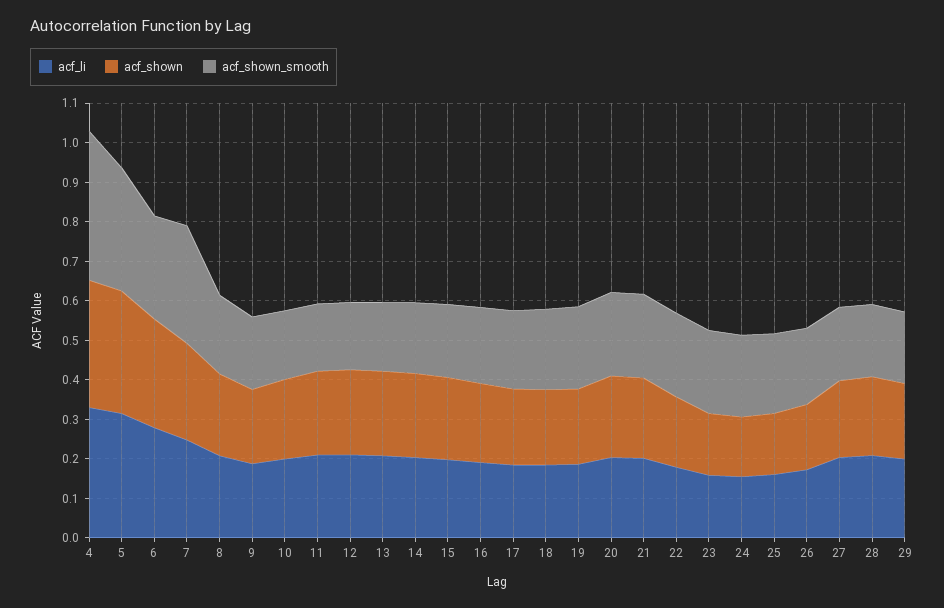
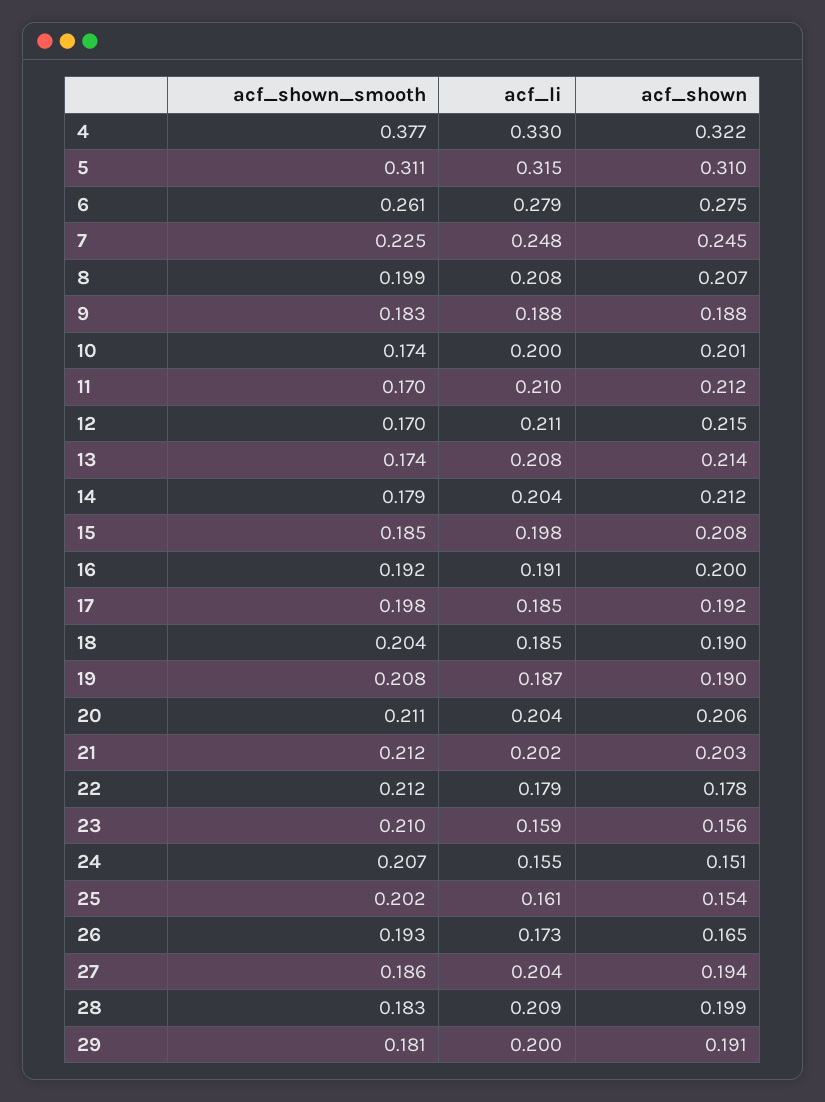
  {
    "acf_li": {
      "4": 0.33,
      "5": 0.315,
      "6": 0.279,
      "7": 0.248,
      "8": 0.208,
      "9": 0.188,
      "10": 0.2,
      "11": 0.21,
      "12": 0.211,
      "13": 0.208,
      "14": 0.204,
      "15": 0.198,
      "16": 0.191,
      "17": 0.185,
      "18": 0.185,
      "19": 0.187,
      "20": 0.204,
      "21": 0.202,
      "22": 0.179,
      "23": 0.159,
      "24": 0.155,
      "25": 0.161,
      "26": 0.173,
      "27": 0.204,
      "28": 0.209,
      "29": 0.2
    },
    "acf_shown": {
      "4": 0.322,
      "5": 0.31,
      "6": 0.275,
      "7": 0.245,
      "8": 0.207,
      "9": 0.188,
      "10": 0.201,
      "11": 0.212,
      "12": 0.215,
      "13": 0.214,
      "14": 0.212,
      "15": 0.208,
      "16": 0.2,
      "17": 0.192,
      "18": 0.19,
      "19": 0.19,
      "20": 0.206,
      "21": 0.203,
      "22": 0.178,
      "23": 0.156,
      "24": 0.151,
      "25": 0.154,
      "26": 0.165,
      "27": 0.194,
      "28": 0.199,
      "29": 0.191
    },
    "acf_shown_smooth": {
      "4": 0.377,
      "5": 0.311,
      "6": 0.261,
-     "7": 0.3,
+     "7": 0.225,
      "8": 0.199,
      "9": 0.183,
      "10": 0.174,
      "11": 0.17,
      "12": 0.17,
      "13": 0.174,
      "14": 0.179,
      "15": 0.185,
      "16": 0.192,
      "17": 0.198,
      "18": 0.204,
      "19": 0.208,
      "20": 0.211,
      "21": 0.212,
      "22": 0.212,
      "23": 0.21,
      "24": 0.207,
      "25": 0.202,
      "26": 0.193,
      "27": 0.186,
      "28": 0.183,
      "29": 0.181
    }
  }

